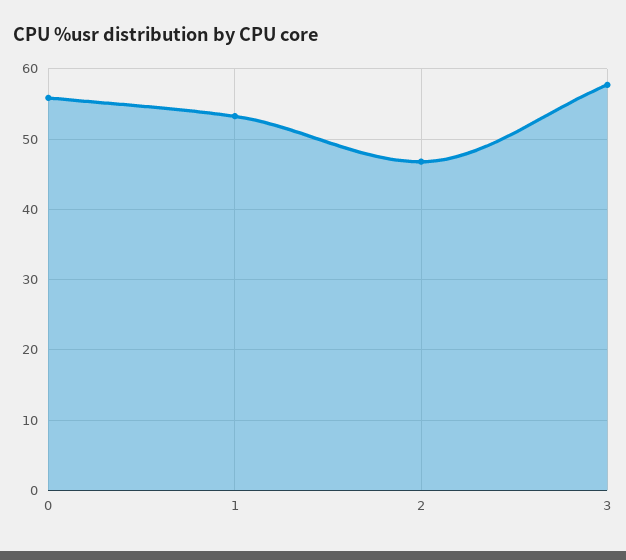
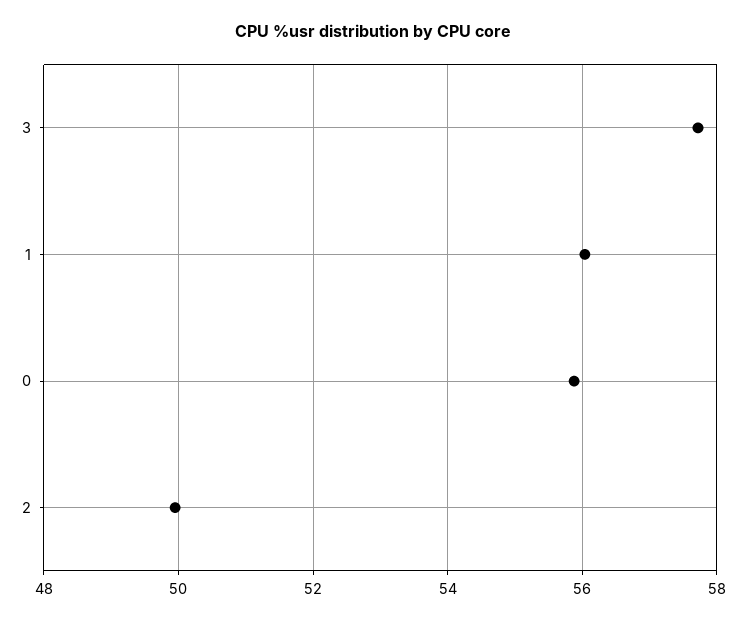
  {
    "0": 55.8,
-   "1": 53,
+   "1": 56,
-   "2": 47,
+   "2": 50,
    "3": 57.8
  }

